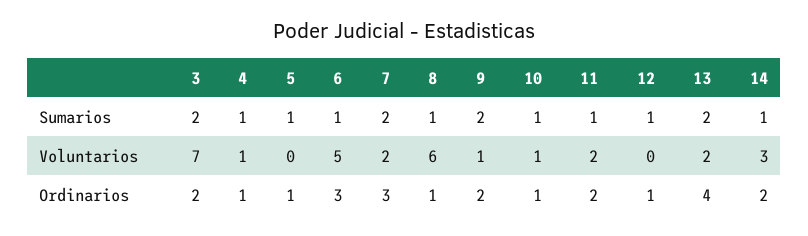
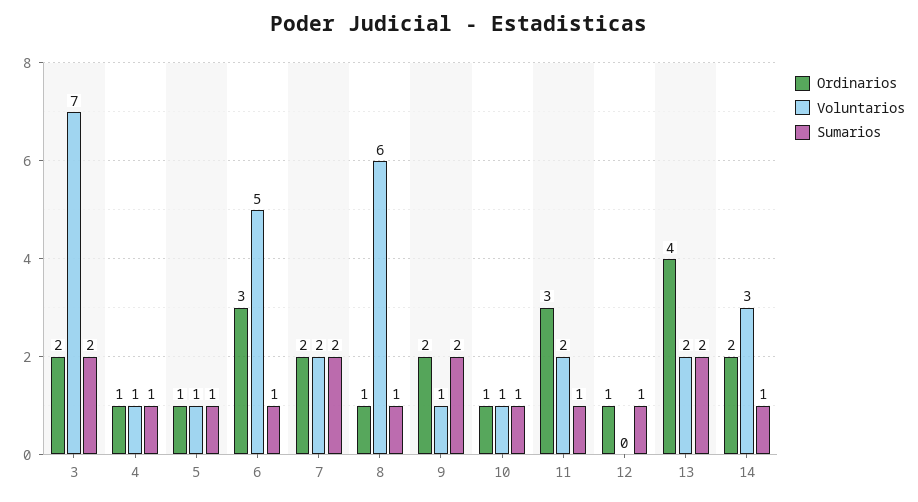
  {
    "Sumarios": {
      "3": 2,
      "4": 1,
      "5": 1,
      "6": 1,
      "7": 2,
      "8": 1,
      "9": 2,
      "10": 1,
      "11": 1,
      "12": 1,
      "13": 2,
      "14": 1
    },
    "Voluntarios": {
      "3": 7,
      "4": 1,
-     "5": 0,
+     "5": 1,
      "6": 5,
      "7": 2,
      "8": 6,
      "9": 1,
      "10": 1,
      "11": 2,
      "12": 0,
      "13": 2,
      "14": 3
    },
    "Ordinarios": {
      "3": 2,
      "4": 1,
      "5": 1,
      "6": 3,
-     "7": 3,
+     "7": 2,
      "8": 1,
      "9": 2,
      "10": 1,
-     "11": 2,
+     "11": 3,
      "12": 1,
      "13": 4,
      "14": 2
    }
  }

